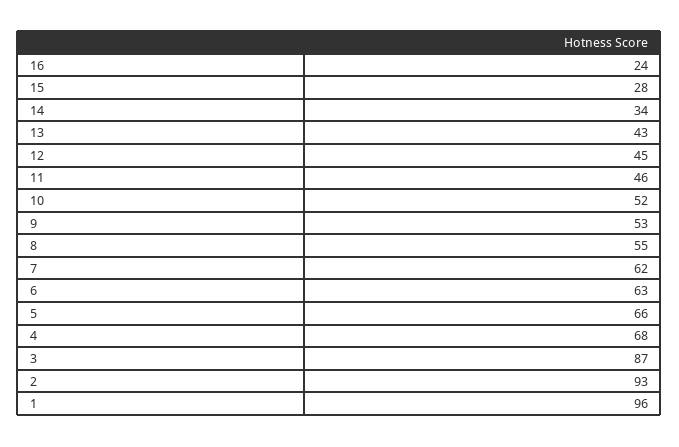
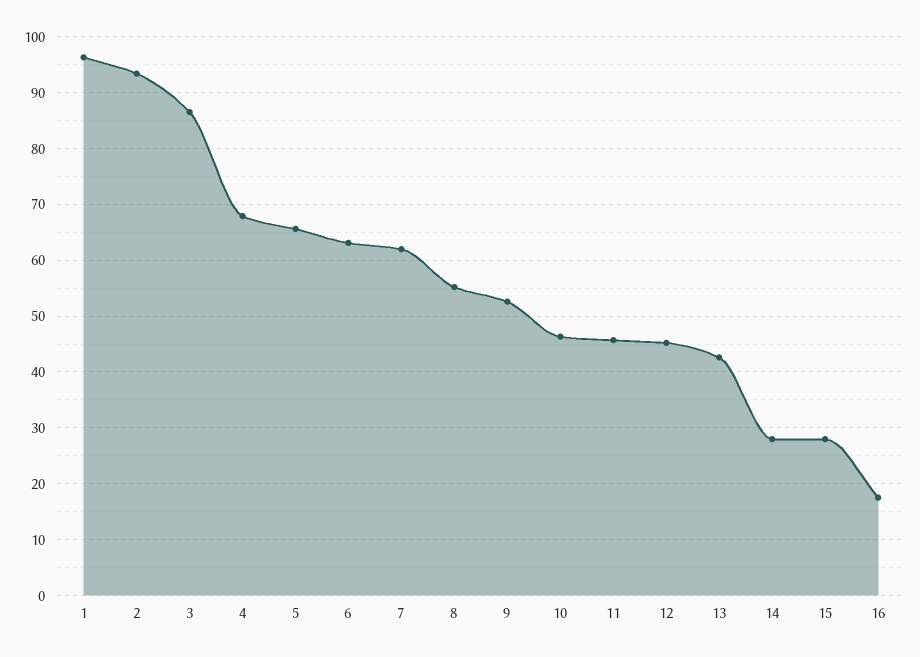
  {
-   "16": 24,
+   "16": 18,
    "15": 28,
-   "14": 34,
+   "14": 28,
    "13": 43,
    "12": 45,
    "11": 46,
-   "10": 52,
+   "10": 46,
    "9": 53,
    "8": 55,
    "7": 62,
    "6": 63,
    "5": 66,
    "4": 68,
    "3": 87,
    "2": 93,
    "1": 96
  }

